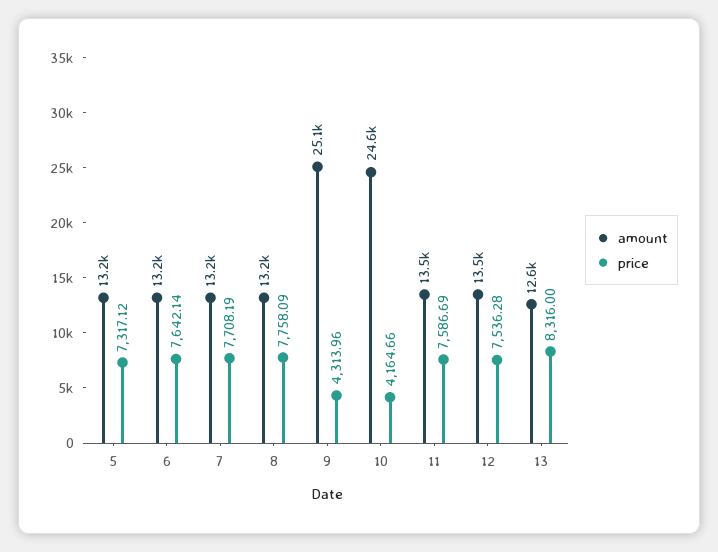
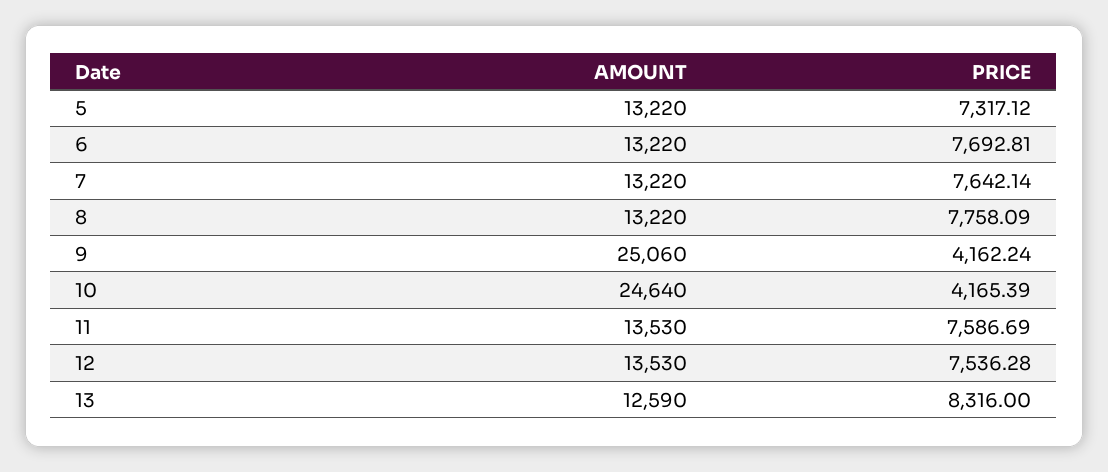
  {
    "amount": {
      "5": 13220,
      "6": 13220,
      "7": 13220,
      "8": 13220,
      "9": 25060,
      "10": 24640,
      "11": 13530,
      "12": 13530,
      "13": 12590
    },
    "price": {
      "5": 7317.12,
-     "6": 7642.14,
+     "6": 7692.81,
-     "7": 7708.19,
+     "7": 7642.14,
      "8": 7758.09,
-     "9": 4313.96,
+     "9": 4162.24,
-     "10": 4164.66,
+     "10": 4165.39,
      "11": 7586.69,
      "12": 7536.28,
      "13": 8316
    }
  }

